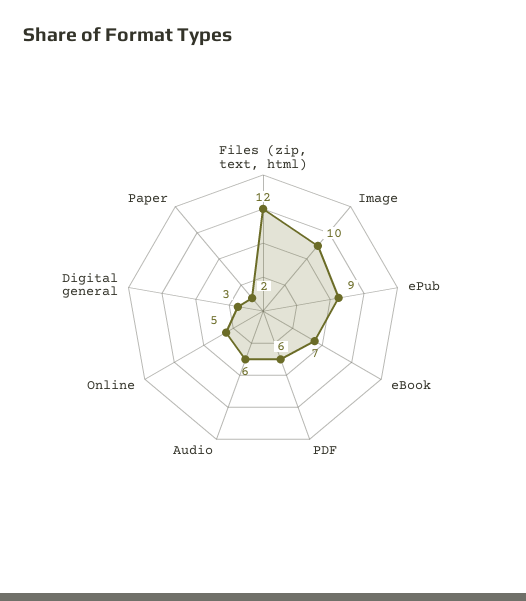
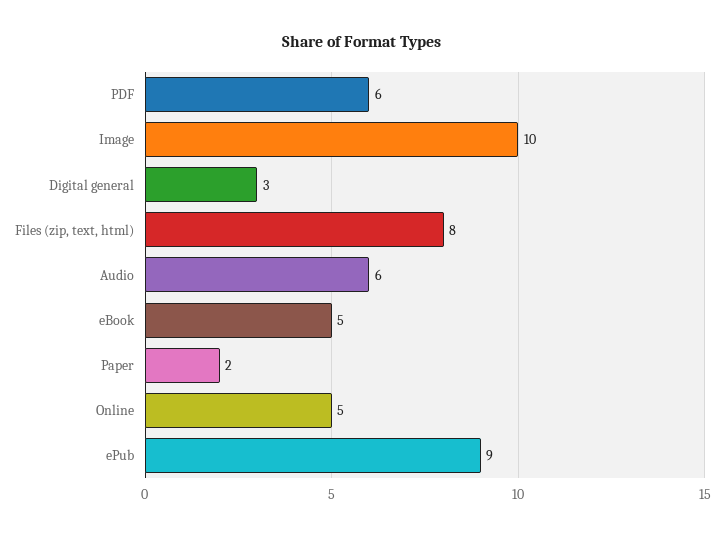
  {
-   "Files (zip, text, html)": 12,
+   "Files (zip, text, html)": 8,
    "Image": 10,
    "ePub": 9,
-   "eBook": 7,
+   "eBook": 5,
    "PDF": 6,
    "Audio": 6,
    "Online": 5,
    "Digital general": 3,
    "Paper": 2
  }

